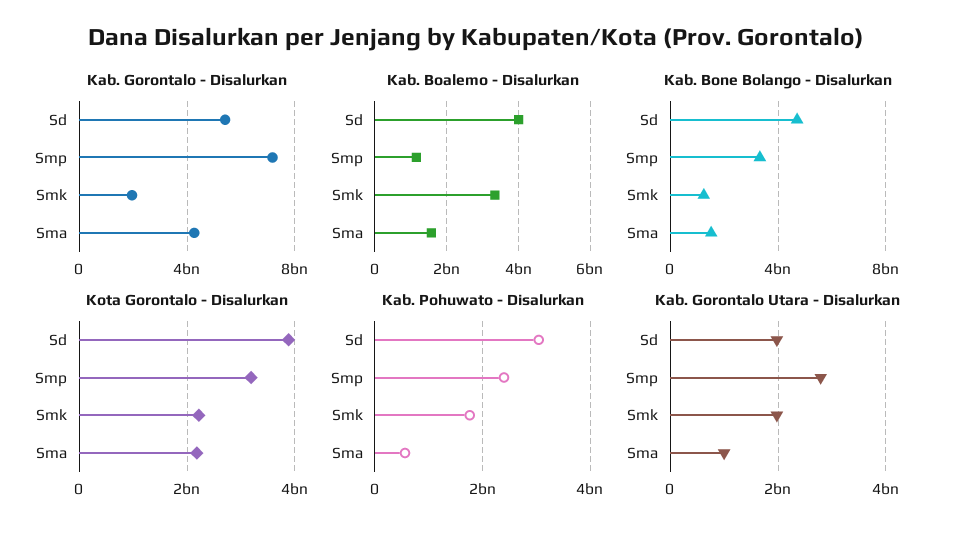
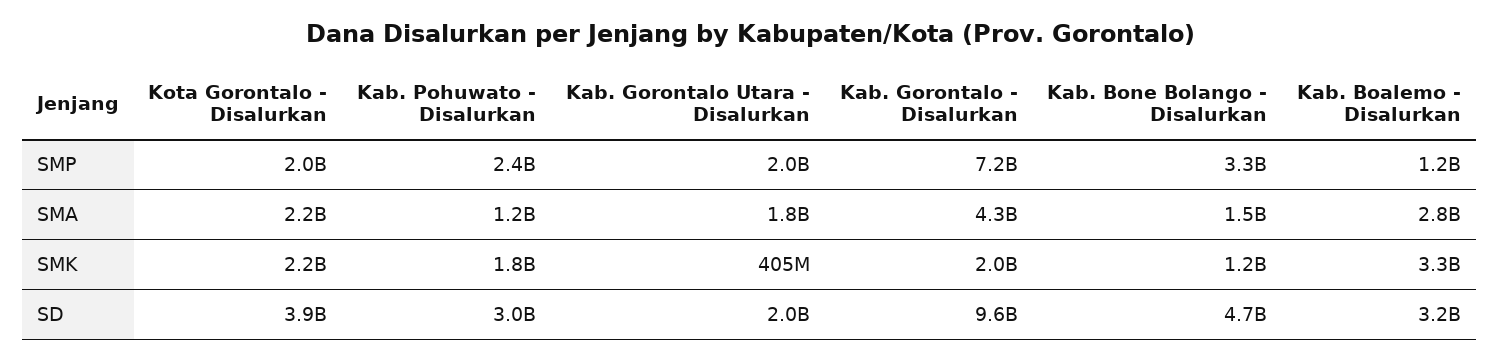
  {
    "Kab. Gorontalo - Disalurkan": {
-     "Sd": 5500000000,
+     "Sd": 9600000000,
      "Smp": 7200000000,
      "Smk": 2000000000,
      "Sma": 4300000000
    },
    "Kab. Boalemo - Disalurkan": {
-     "Sd": 4000000000,
+     "Sd": 3200000000,
      "Smp": 1200000000,
      "Smk": 3300000000,
-     "Sma": 1600000000
+     "Sma": 2800000000
    },
    "Kab. Bone Bolango - Disalurkan": {
      "Sd": 4700000000,
      "Smp": 3300000000,
      "Smk": 1200000000,
      "Sma": 1500000000
    },
    "Kota Gorontalo - Disalurkan": {
      "Sd": 3900000000,
-     "Smp": 3200000000,
+     "Smp": 2000000000,
      "Smk": 2200000000,
      "Sma": 2200000000
    },
    "Kab. Pohuwato - Disalurkan": {
      "Sd": 3000000000,
      "Smp": 2400000000,
      "Smk": 1800000000,
-     "Sma": 600000000
+     "Sma": 1200000000
    },
    "Kab. Gorontalo Utara - Disalurkan": {
      "Sd": 2000000000,
-     "Smp": 2800000000,
+     "Smp": 2000000000,
-     "Smk": 2000000000,
+     "Smk": 405000000,
-     "Sma": 1000000000
+     "Sma": 1800000000
    }
  }

